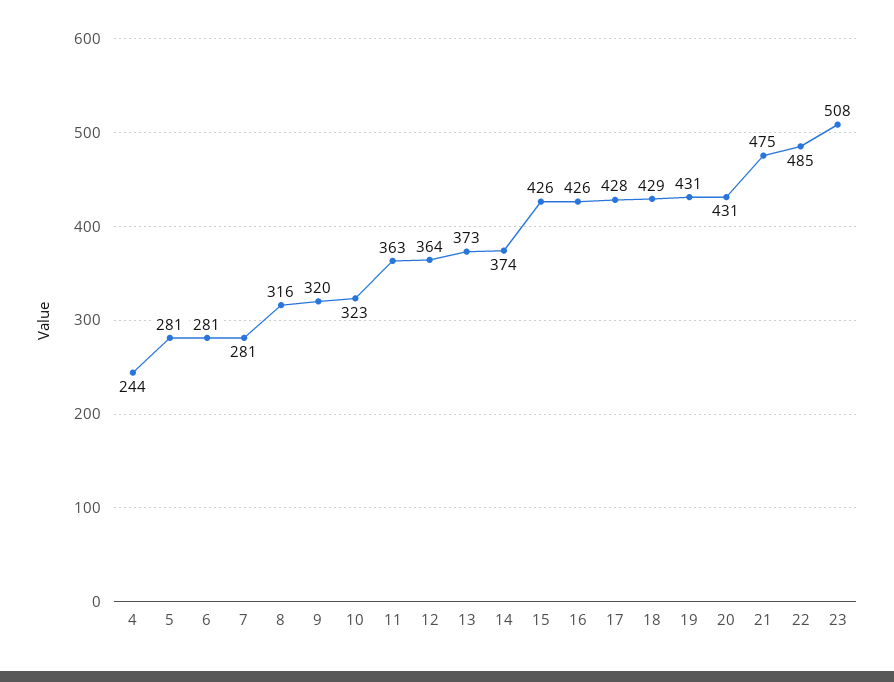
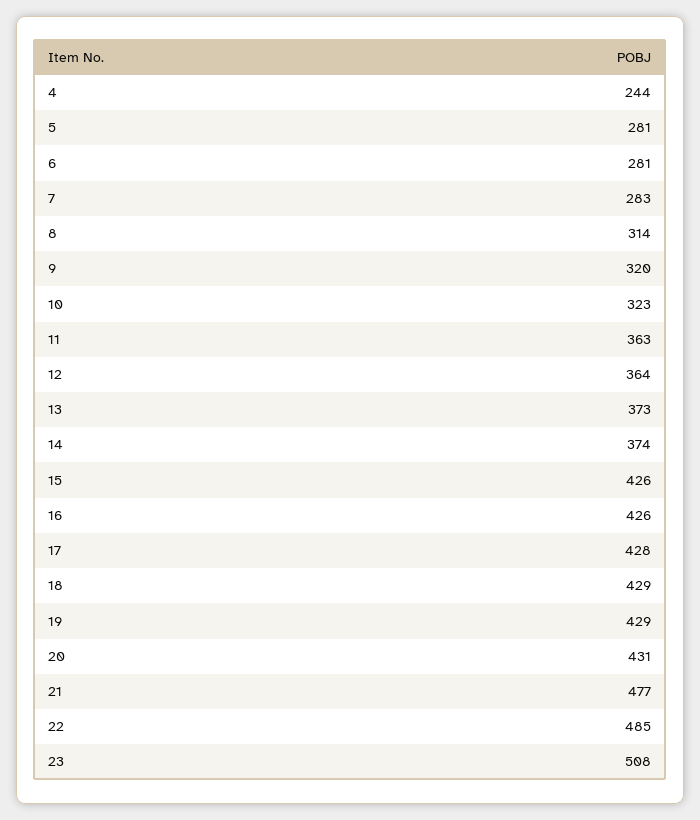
  {
    "4": 244,
    "5": 281,
    "6": 281,
-   "7": 281,
+   "7": 283,
-   "8": 316,
+   "8": 314,
    "9": 320,
    "10": 323,
    "11": 363,
    "12": 364,
    "13": 373,
    "14": 374,
    "15": 426,
    "16": 426,
    "17": 428,
    "18": 429,
-   "19": 431,
+   "19": 429,
    "20": 431,
-   "21": 475,
+   "21": 477,
    "22": 485,
    "23": 508
  }

